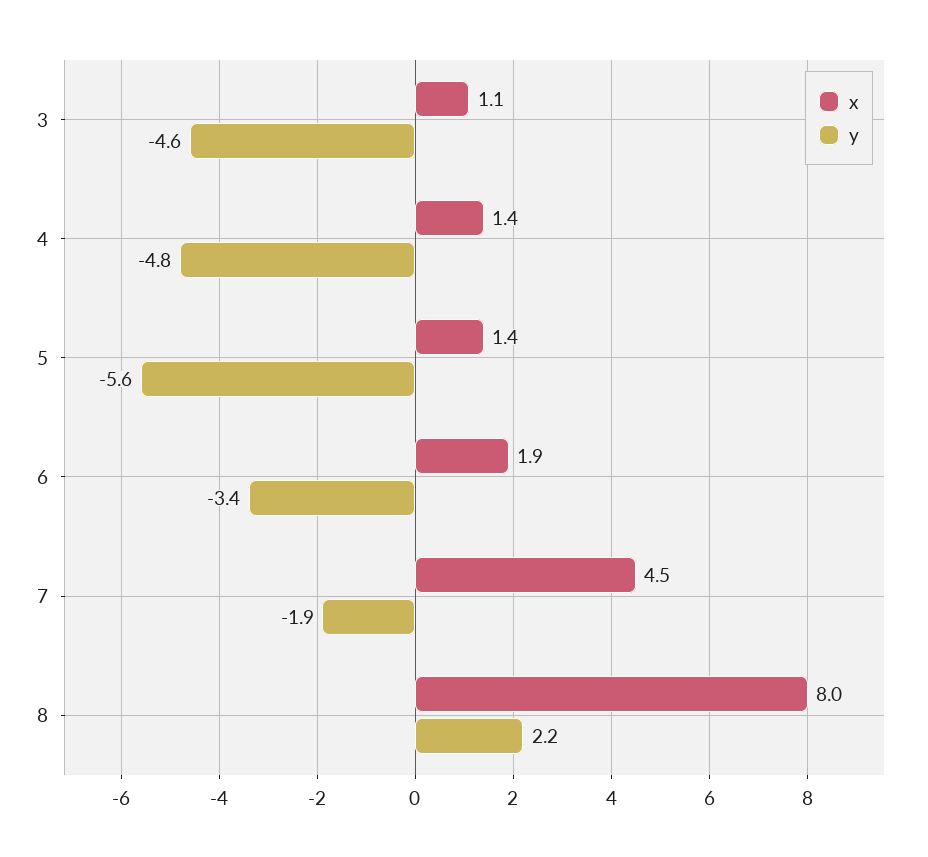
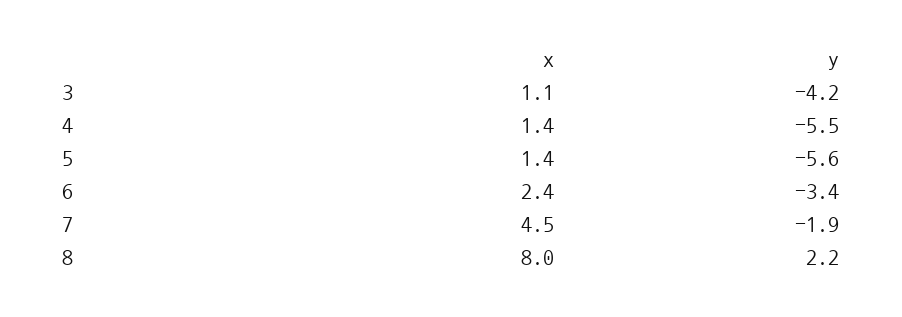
  {
    "x": {
      "3": 1.1,
      "4": 1.4,
      "5": 1.4,
-     "6": 1.9,
+     "6": 2.4,
      "7": 4.5,
      "8": 8
    },
    "y": {
-     "3": -4.6,
+     "3": -4.2,
-     "4": -4.8,
+     "4": -5.5,
      "5": -5.6,
      "6": -3.4,
      "7": -1.9,
      "8": 2.2
    }
  }

